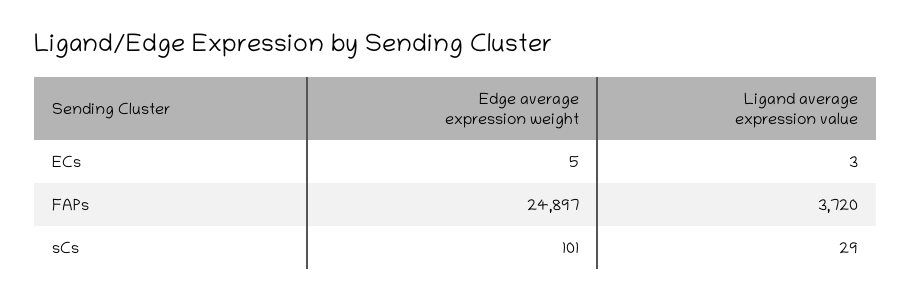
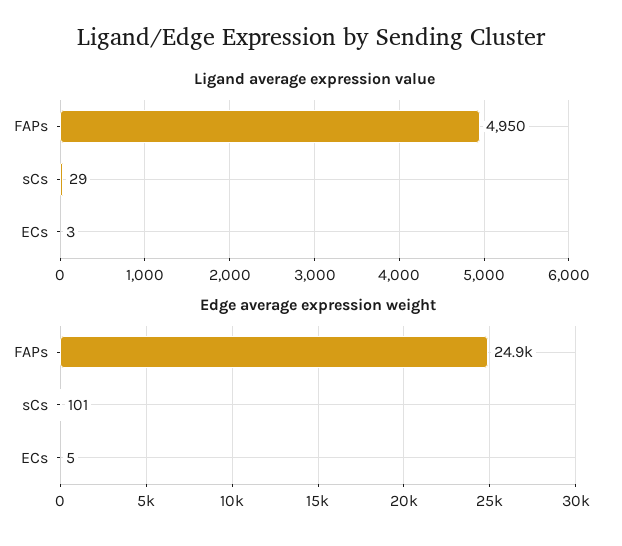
  {
    "Edge average expression weight": {
      "ECs": 5,
      "FAPs": 24897,
      "sCs": 101
    },
    "Ligand average expression value": {
      "ECs": 3,
-     "FAPs": 3720,
+     "FAPs": 4950,
      "sCs": 29
    }
  }

